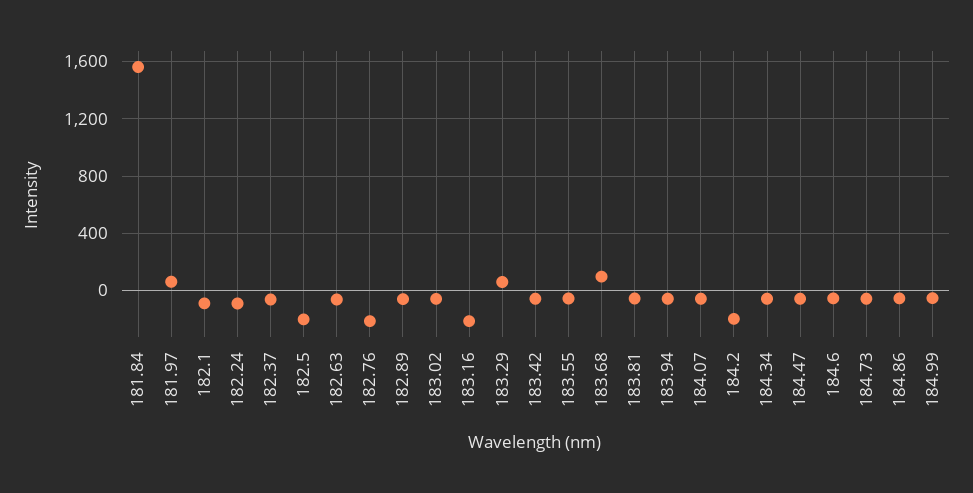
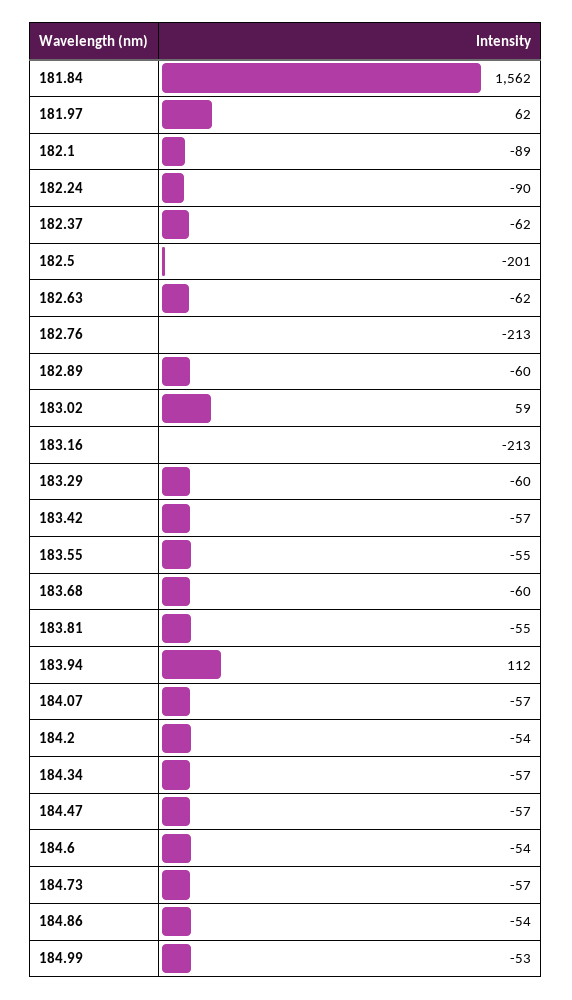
  {
    "181.84": 1562,
    "181.97": 62,
    "182.1": -89,
    "182.24": -90,
    "182.37": -62,
    "182.5": -201,
    "182.63": -62,
    "182.76": -213,
    "182.89": -60,
-   "183.02": -50,
+   "183.02": 59,
    "183.16": -213,
-   "183.29": 50,
+   "183.29": -60,
    "183.42": -57,
    "183.55": -55,
-   "183.68": 100,
+   "183.68": -60,
    "183.81": -55,
-   "183.94": -50,
+   "183.94": 112,
    "184.07": -57,
-   "184.2": -200,
+   "184.2": -54,
    "184.34": -57,
    "184.47": -57,
    "184.6": -54,
    "184.73": -57,
    "184.86": -54,
    "184.99": -53
  }

